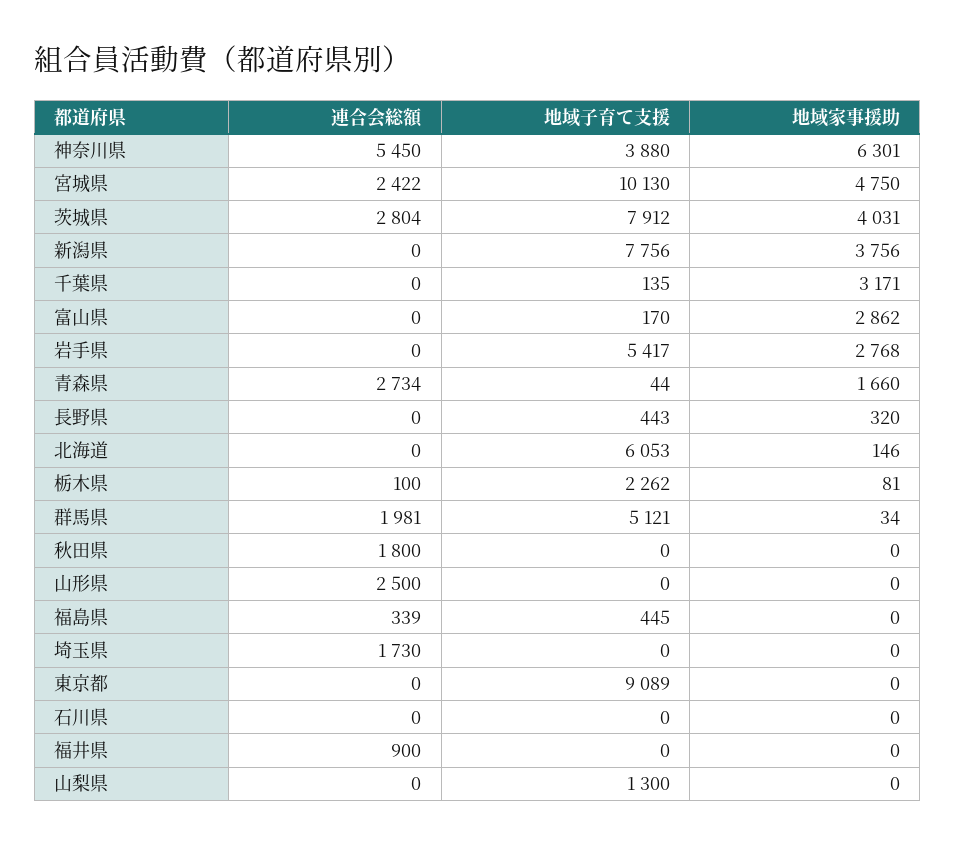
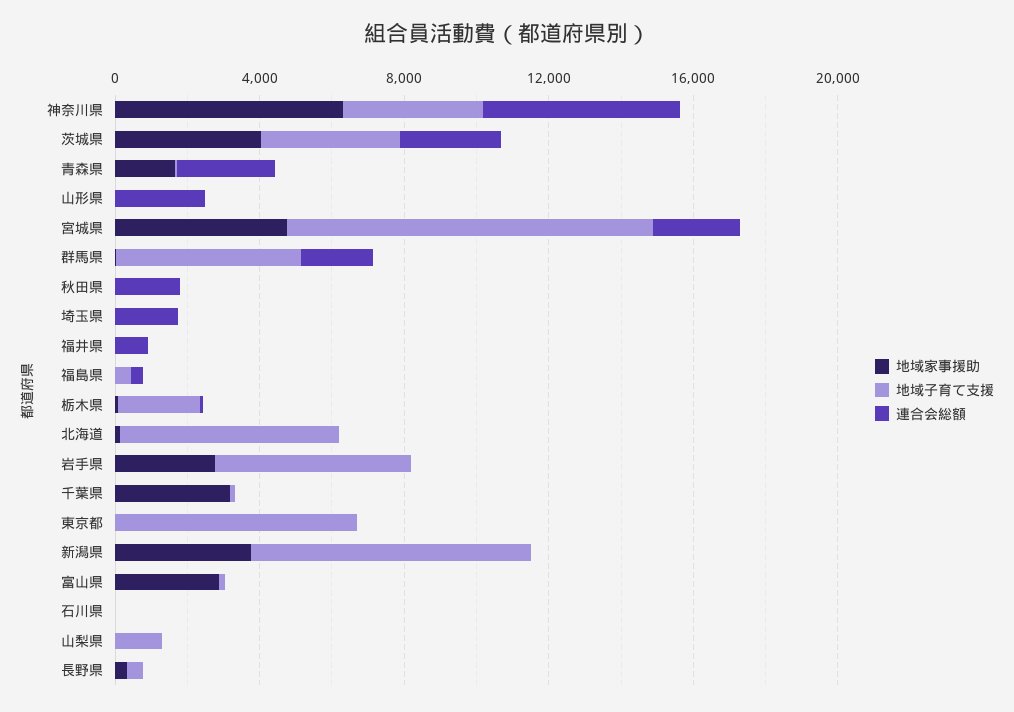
  {
    "連合会総額": {
      "神奈川県": 5450,
      "宮城県": 2422,
      "茨城県": 2804,
      "新潟県": 0,
      "千葉県": 0,
      "富山県": 0,
      "岩手県": 0,
      "青森県": 2734,
      "長野県": 0,
      "北海道": 0,
      "栃木県": 100,
      "群馬県": 1981,
      "秋田県": 1800,
      "山形県": 2500,
      "福島県": 339,
      "埼玉県": 1730,
      "東京都": 0,
      "石川県": 0,
      "福井県": 900,
      "山梨県": 0
    },
    "地域子育て支援": {
      "神奈川県": 3880,
      "宮城県": 10130,
-     "茨城県": 7912,
+     "茨城県": 4000,
      "新潟県": 7756,
      "千葉県": 135,
      "富山県": 170,
      "岩手県": 5417,
      "青森県": 44,
      "長野県": 443,
      "北海道": 6053,
      "栃木県": 2262,
      "群馬県": 5121,
      "秋田県": 0,
      "山形県": 0,
      "福島県": 445,
      "埼玉県": 0,
-     "東京都": 9089,
+     "東京都": 7000,
      "石川県": 0,
      "福井県": 0,
      "山梨県": 1300
    },
    "地域家事援助": {
      "神奈川県": 6301,
      "宮城県": 4750,
      "茨城県": 4031,
      "新潟県": 3756,
      "千葉県": 3171,
      "富山県": 2862,
      "岩手県": 2768,
      "青森県": 1660,
      "長野県": 320,
      "北海道": 146,
      "栃木県": 81,
      "群馬県": 34,
      "秋田県": 0,
      "山形県": 0,
      "福島県": 0,
      "埼玉県": 0,
      "東京都": 0,
      "石川県": 0,
      "福井県": 0,
      "山梨県": 0
    }
  }

